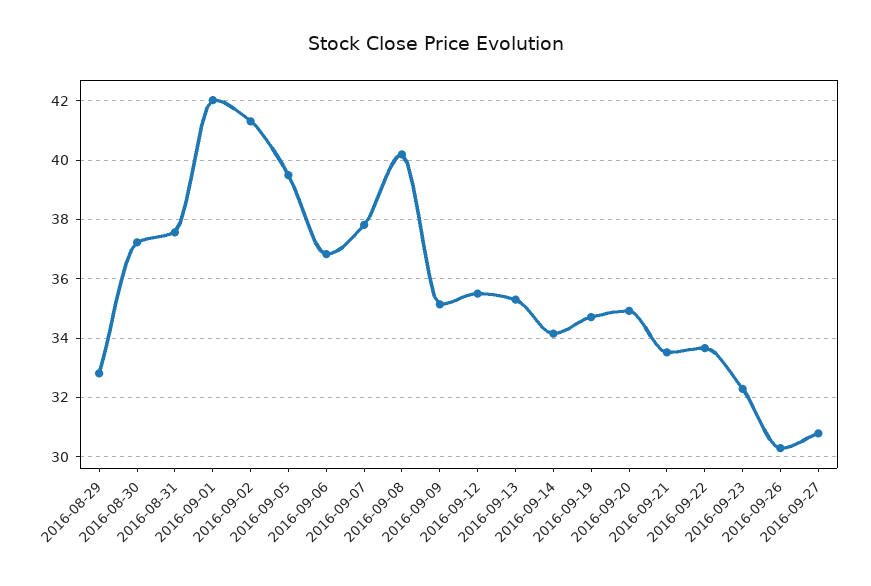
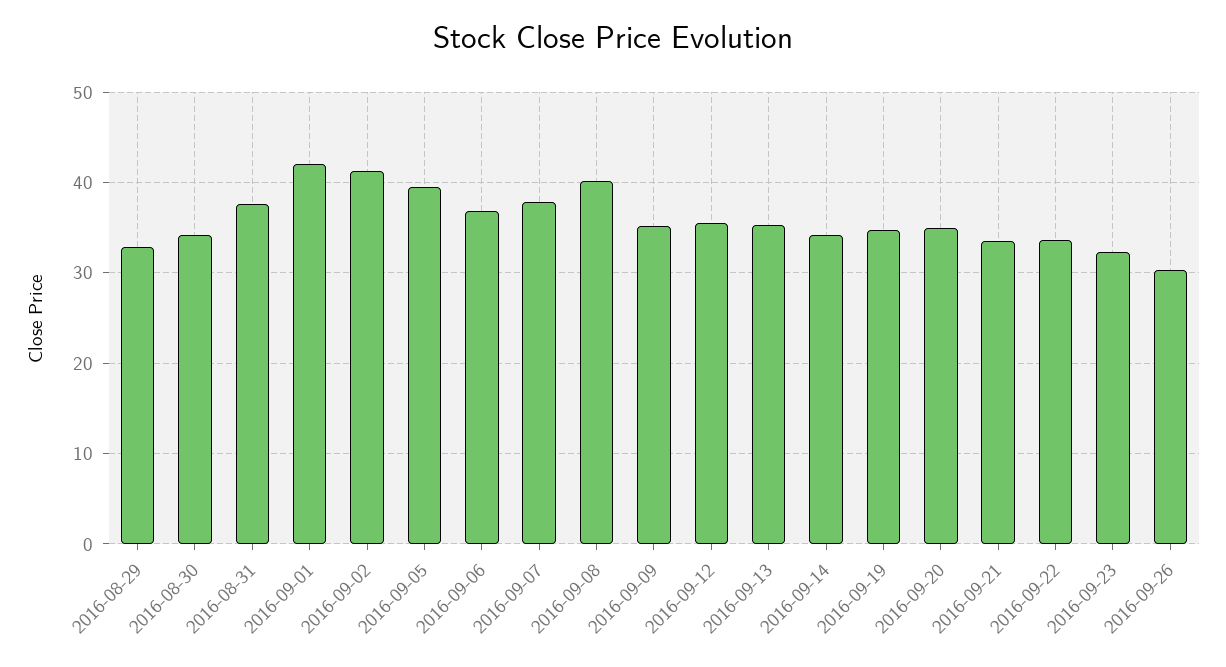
  {
    "2016-08-29": 32.75,
-   "2016-08-30": 37.25,
+   "2016-08-30": 34,
    "2016-08-31": 37.5,
    "2016-09-01": 42,
    "2016-09-02": 41.25,
    "2016-09-05": 39.5,
    "2016-09-06": 36.75,
    "2016-09-07": 37.75,
    "2016-09-08": 40.25,
    "2016-09-09": 35.25,
    "2016-09-12": 35.5,
    "2016-09-13": 35.25,
    "2016-09-14": 34.25,
    "2016-09-19": 34.75,
    "2016-09-20": 35,
    "2016-09-21": 33.5,
    "2016-09-22": 33.75,
    "2016-09-23": 32.25,
-   "2016-09-26": 30.25,
+   "2016-09-26": 30.25
-   "2016-09-27": 30.75
  }

